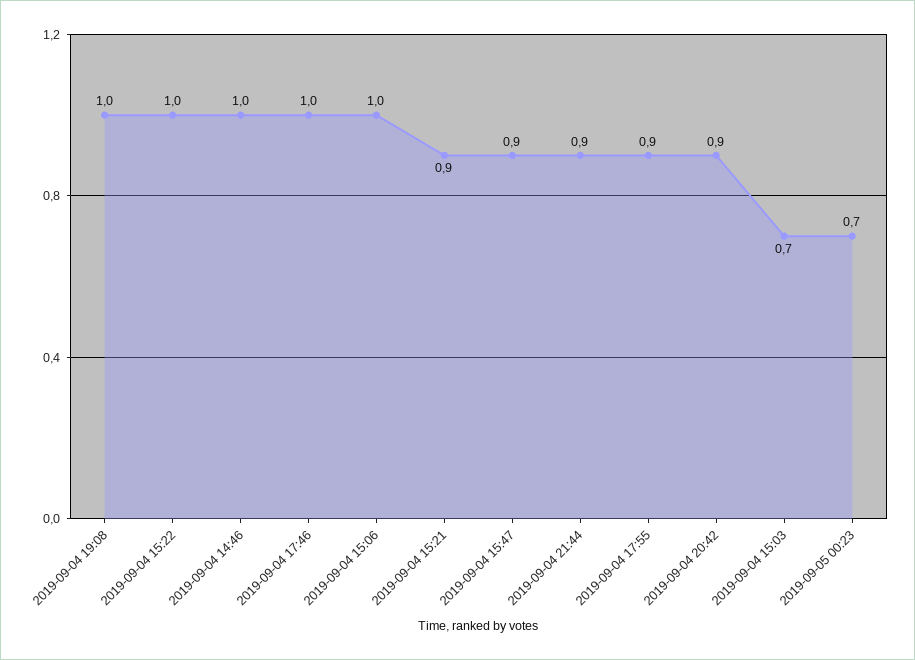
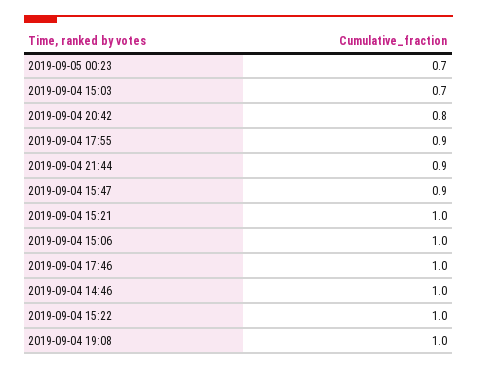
  {
    "2019-09-04 19:08": 1,
    "2019-09-04 15:22": 1,
    "2019-09-04 14:46": 1,
    "2019-09-04 17:46": 1,
    "2019-09-04 15:06": 1,
-   "2019-09-04 15:21": 0.9,
+   "2019-09-04 15:21": 1,
    "2019-09-04 15:47": 0.9,
    "2019-09-04 21:44": 0.9,
    "2019-09-04 17:55": 0.9,
-   "2019-09-04 20:42": 0.9,
+   "2019-09-04 20:42": 0.8,
    "2019-09-04 15:03": 0.7,
    "2019-09-05 00:23": 0.7
  }

